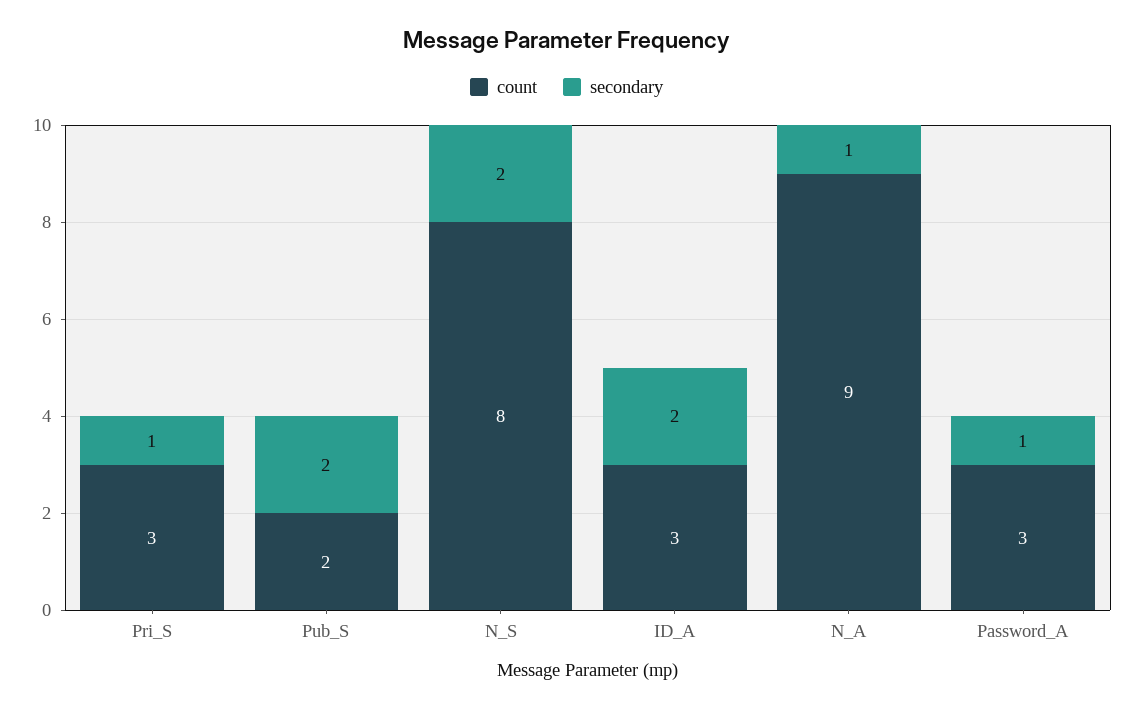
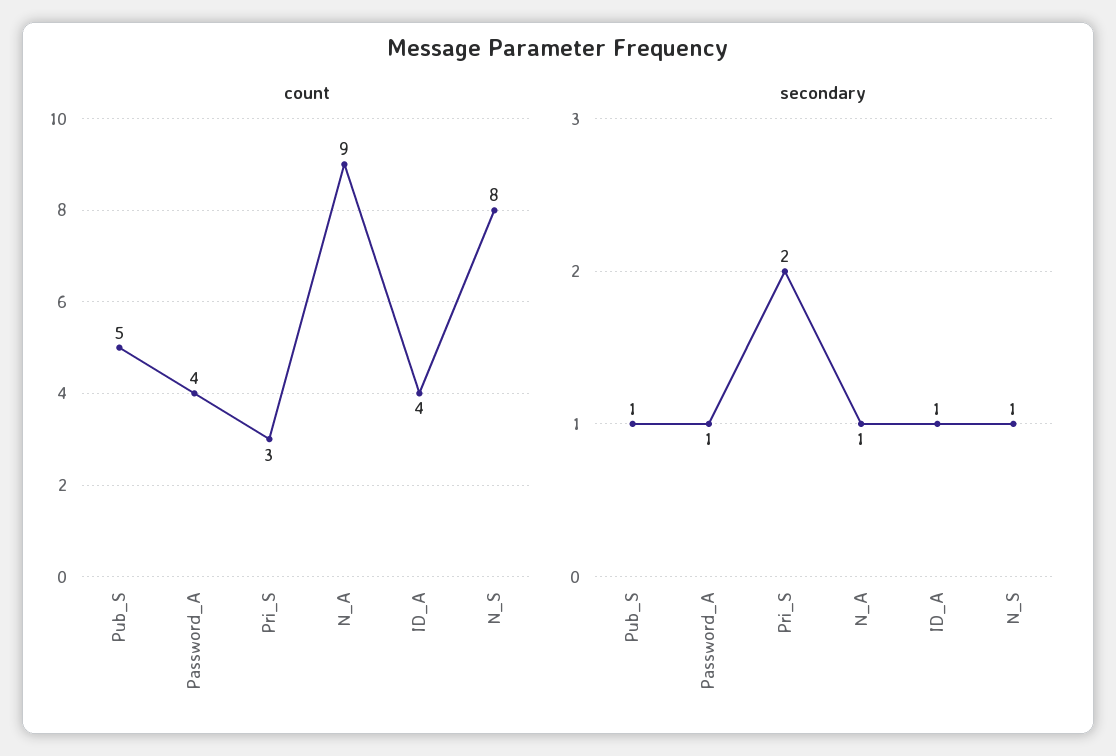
  {
    "count": {
      "Pri_S": 3,
-     "Pub_S": 2,
+     "Pub_S": 5,
      "N_S": 8,
-     "ID_A": 3,
+     "ID_A": 4,
      "N_A": 9,
-     "Password_A": 3
+     "Password_A": 4
    },
    "secondary": {
-     "Pri_S": 1,
+     "Pri_S": 2,
-     "Pub_S": 2,
+     "Pub_S": 1,
-     "N_S": 2,
+     "N_S": 1,
-     "ID_A": 2,
+     "ID_A": 1,
      "N_A": 1,
      "Password_A": 1
    }
  }

